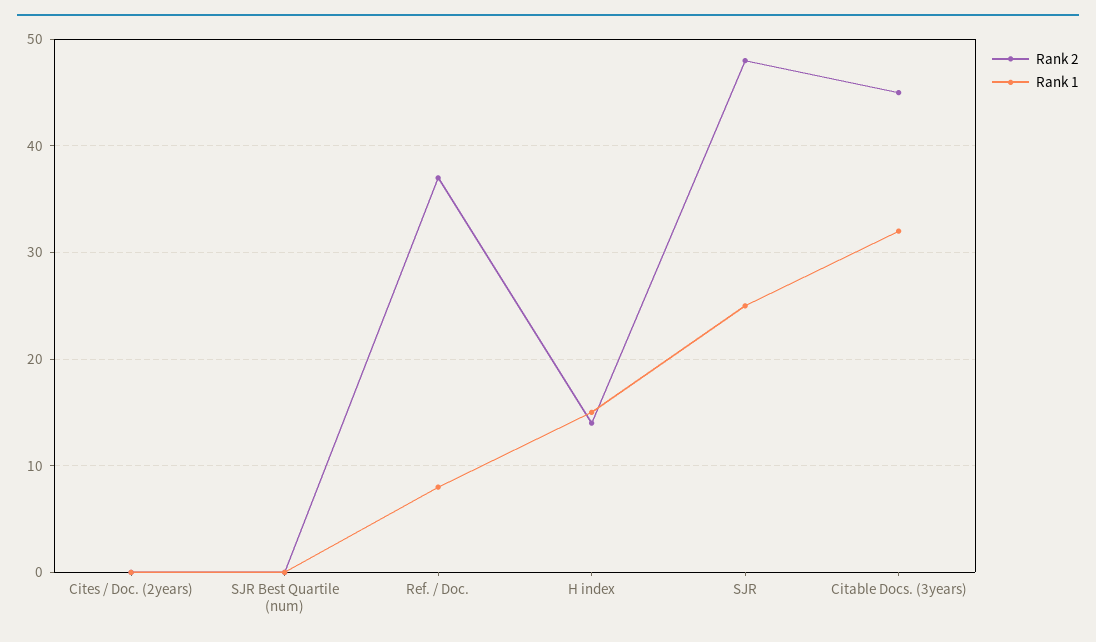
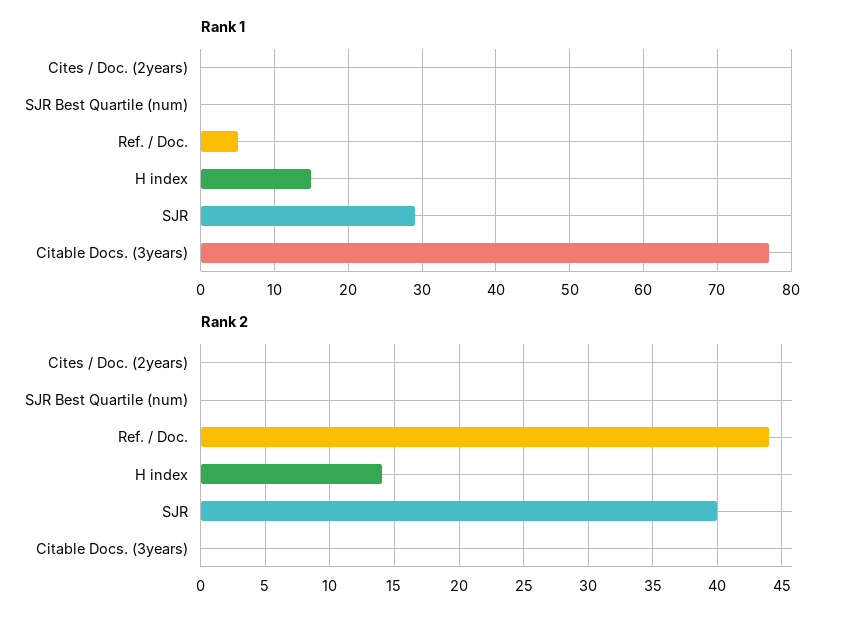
  {
    "Rank 2": {
      "Cites / Doc. (2years)": 0,
      "SJR Best Quartile (num)": 0,
-     "Ref. / Doc.": 37,
+     "Ref. / Doc.": 44,
      "H index": 14,
-     "SJR": 48,
+     "SJR": 40,
-     "Citable Docs. (3years)": 45
+     "Citable Docs. (3years)": 0
    },
    "Rank 1": {
      "Cites / Doc. (2years)": 0,
      "SJR Best Quartile (num)": 0,
-     "Ref. / Doc.": 8,
+     "Ref. / Doc.": 5,
      "H index": 15,
-     "SJR": 25,
+     "SJR": 29,
-     "Citable Docs. (3years)": 32
+     "Citable Docs. (3years)": 77
    }
  }

